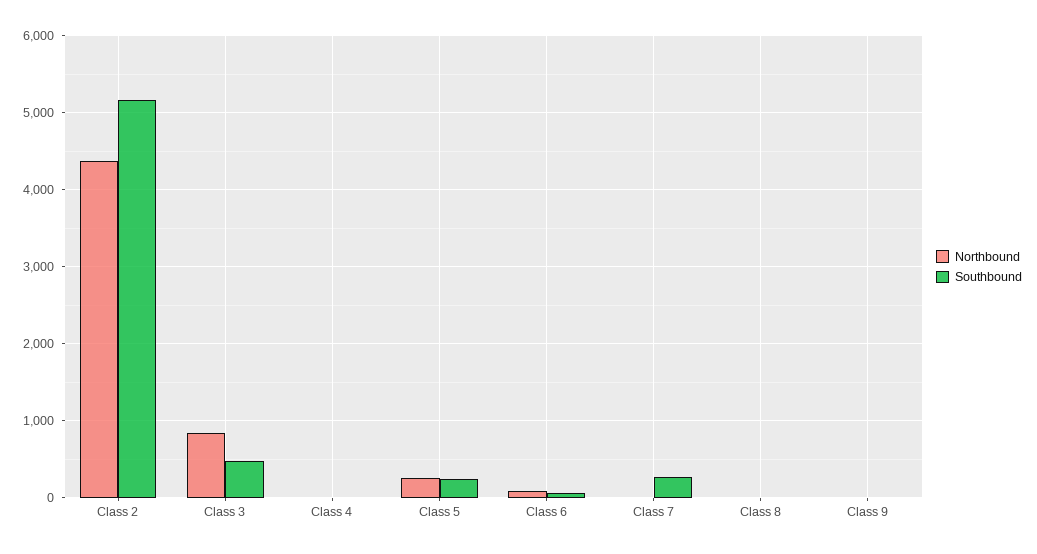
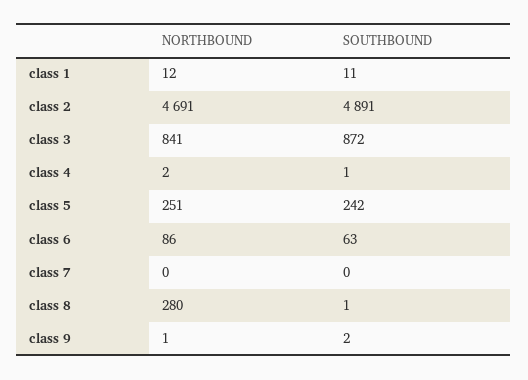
  {
    "Northbound": {
-     "Class 2": 4400,
+     "Class 2": 4691,
      "Class 3": 841,
      "Class 4": 2,
      "Class 5": 251,
      "Class 6": 86,
      "Class 7": 0,
-     "Class 8": 0,
+     "Class 8": 280,
-     "Class 9": 1
+     "Class 9": 1,
+     "class 1": 12
    },
    "Southbound": {
-     "Class 2": 5200,
+     "Class 2": 4891,
-     "Class 3": 500,
+     "Class 3": 872,
      "Class 4": 1,
      "Class 5": 242,
      "Class 6": 63,
-     "Class 7": 300,
+     "Class 7": 0,
      "Class 8": 1,
-     "Class 9": 2
+     "Class 9": 2,
+     "class 1": 11
    }
  }

